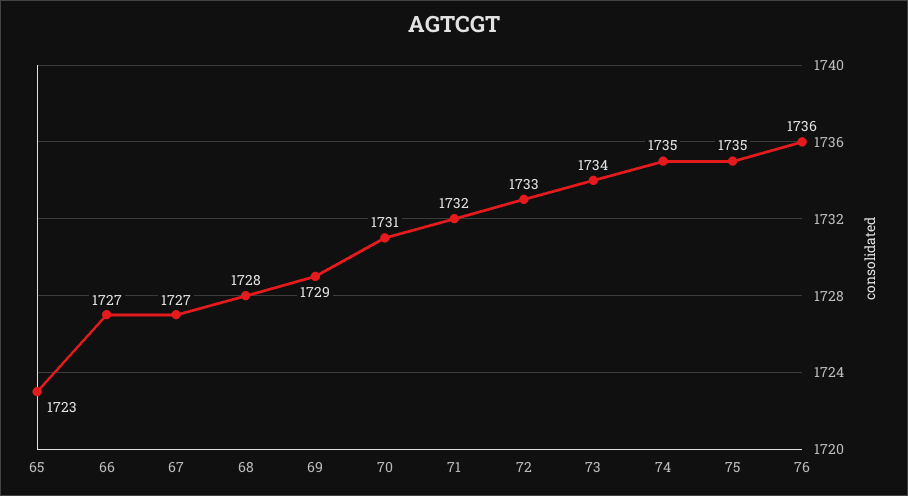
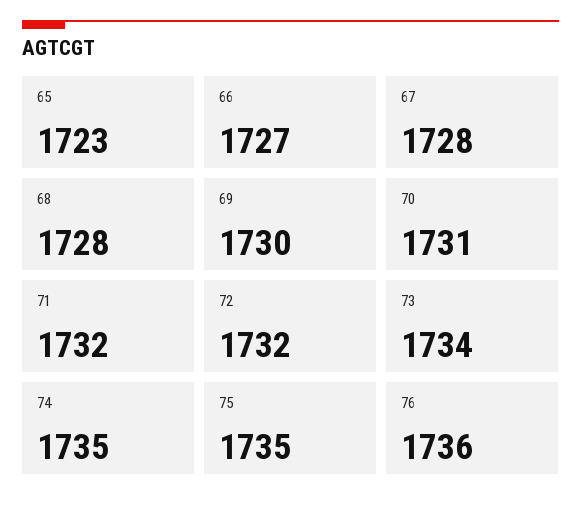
  {
    "65": 1723,
    "66": 1727,
-   "67": 1727,
+   "67": 1728,
    "68": 1728,
-   "69": 1729,
+   "69": 1730,
    "70": 1731,
    "71": 1732,
-   "72": 1733,
+   "72": 1732,
    "73": 1734,
    "74": 1735,
    "75": 1735,
    "76": 1736
  }

